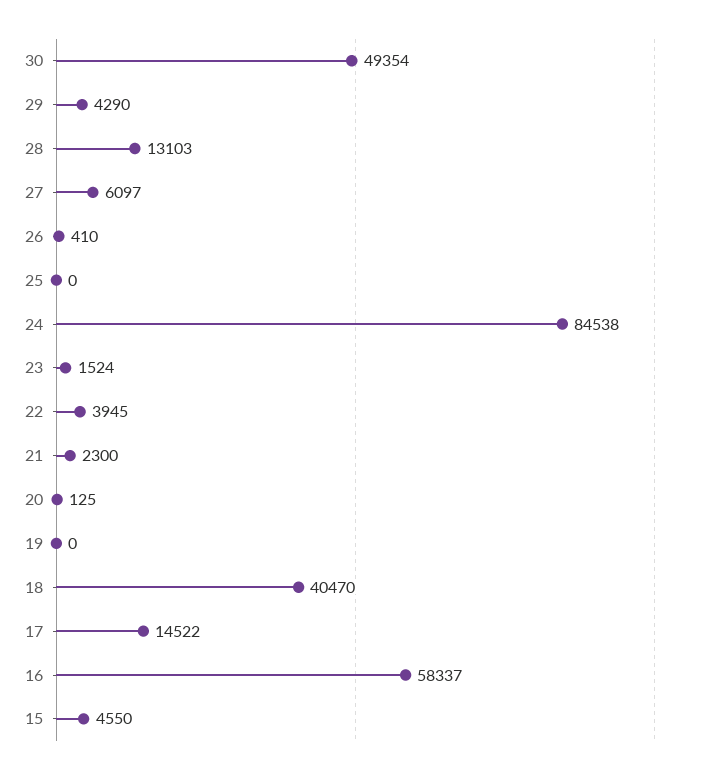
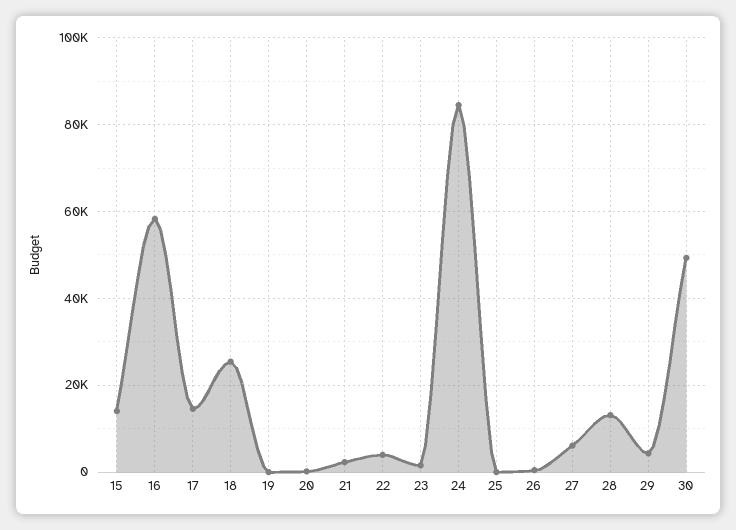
  {
    "30": 49354,
    "29": 4290,
    "28": 13103,
    "27": 6097,
    "26": 410,
    "25": 0,
    "24": 84538,
    "23": 1524,
    "22": 3945,
    "21": 2300,
    "20": 125,
    "19": 0,
-   "18": 40470,
+   "18": 26000,
    "17": 14522,
    "16": 58337,
-   "15": 4550
+   "15": 14000
  }

